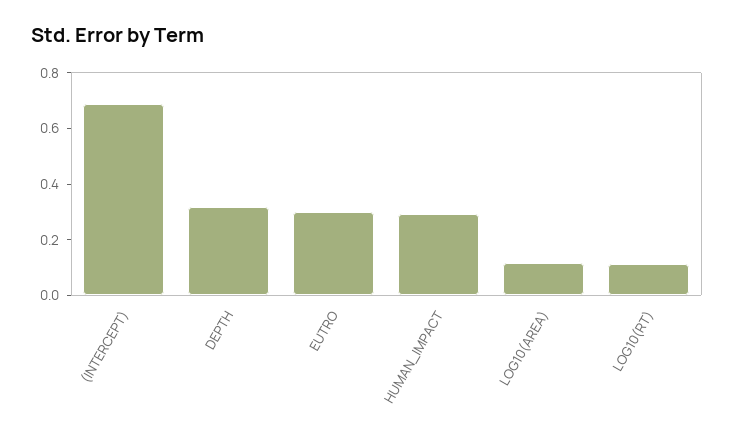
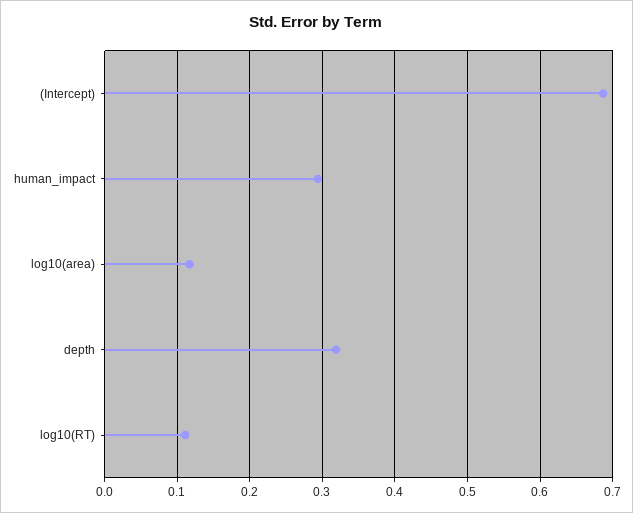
  {
    "(INTERCEPT)": 0.69,
    "DEPTH": 0.32,
-   "EUTRO": 0.3,
    "HUMAN_IMPACT": 0.29,
    "LOG10(AREA)": 0.12,
    "LOG10(RT)": 0.11
  }

